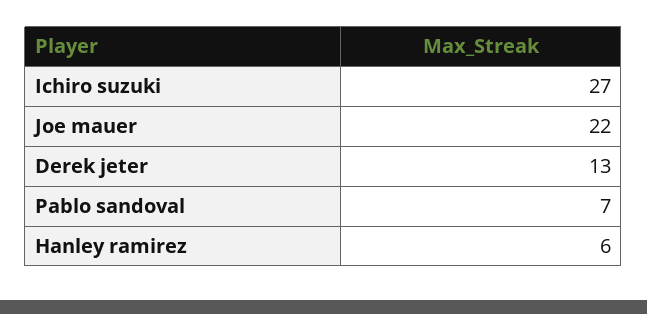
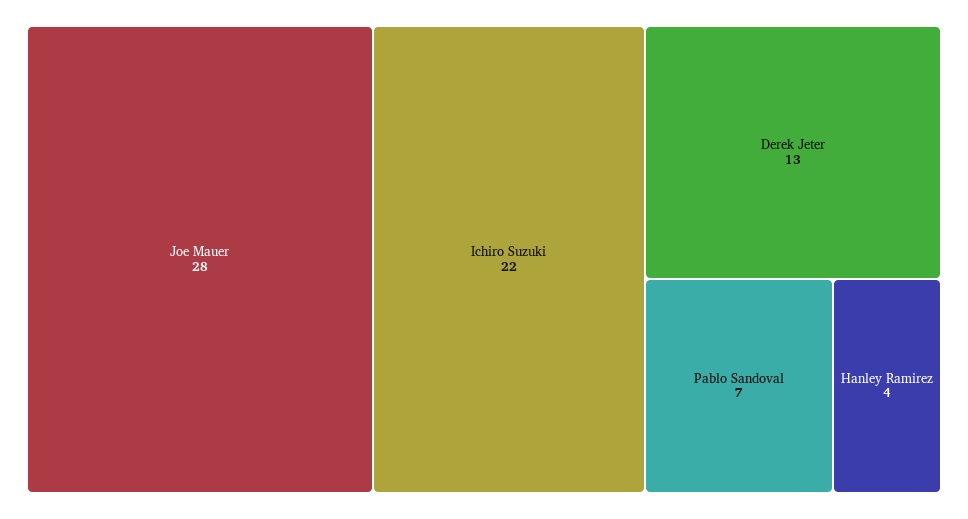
  {
-   "Ichiro suzuki": 27,
+   "Ichiro suzuki": 22,
-   "Joe mauer": 22,
+   "Joe mauer": 28,
    "Derek jeter": 13,
    "Pablo sandoval": 7,
-   "Hanley ramirez": 6
+   "Hanley ramirez": 4
  }

